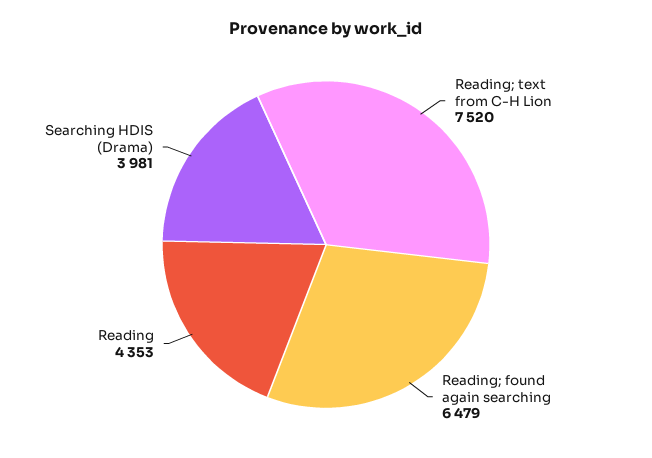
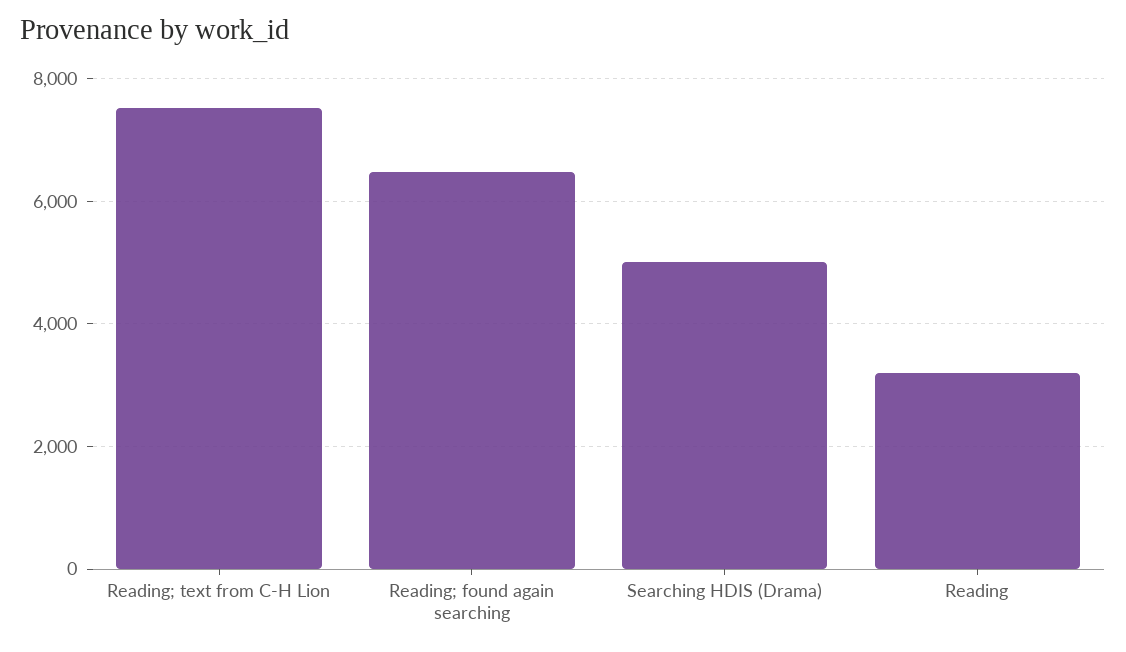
  {
    "Reading; text from C-H Lion": 7520,
    "Reading; found again searching": 6479,
-   "Reading": 4353,
+   "Reading": 3200,
-   "Searching HDIS (Drama)": 3981
+   "Searching HDIS (Drama)": 5000
  }

